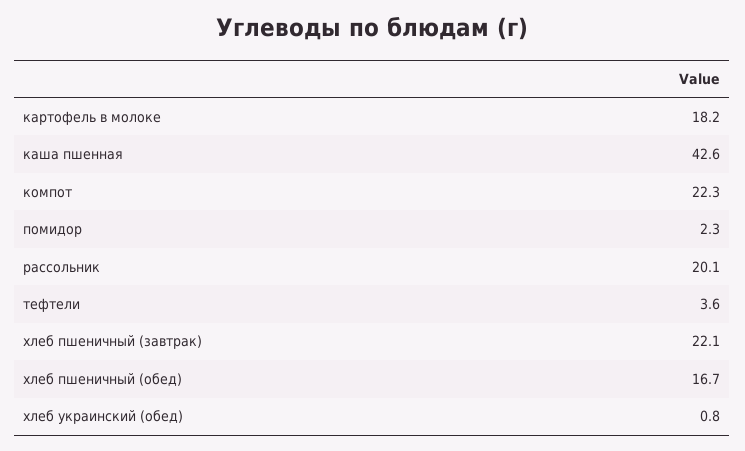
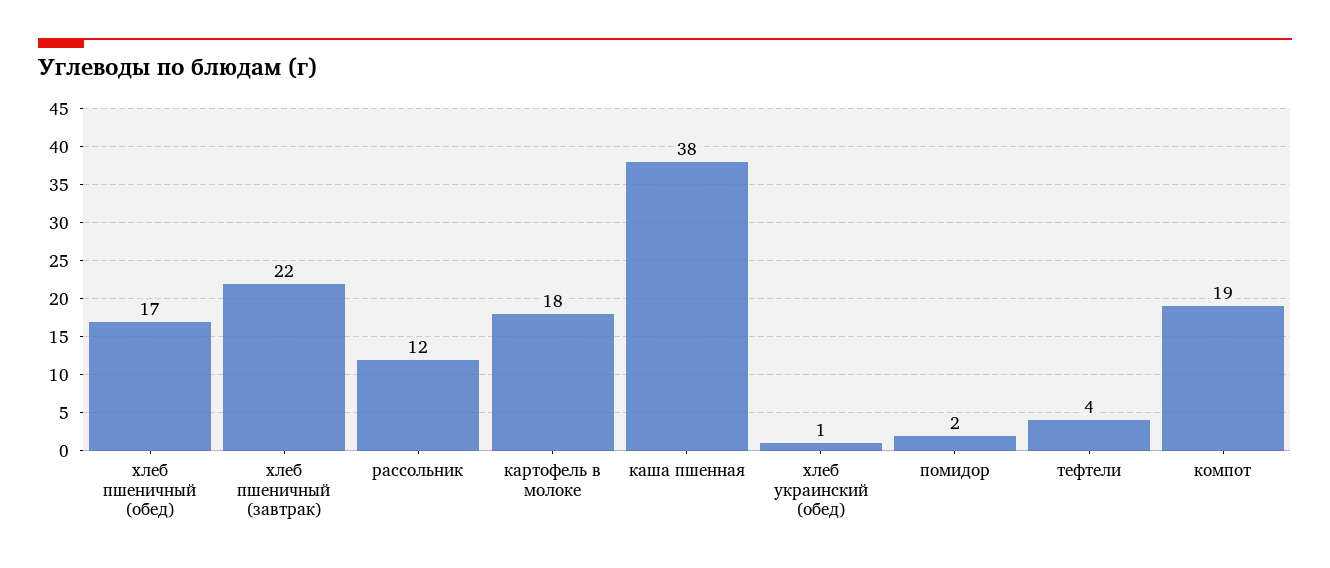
  {
    "картофель в молоке": 18.2,
-   "каша пшенная": 42.6,
+   "каша пшенная": 38,
-   "компот": 22.3,
+   "компот": 19,
    "помидор": 2.3,
-   "рассольник": 20.1,
+   "рассольник": 12,
    "тефтели": 3.6,
    "хлеб пшеничный (завтрак)": 22.1,
    "хлеб пшеничный (обед)": 16.7,
    "хлеб украинский (обед)": 0.8
  }

